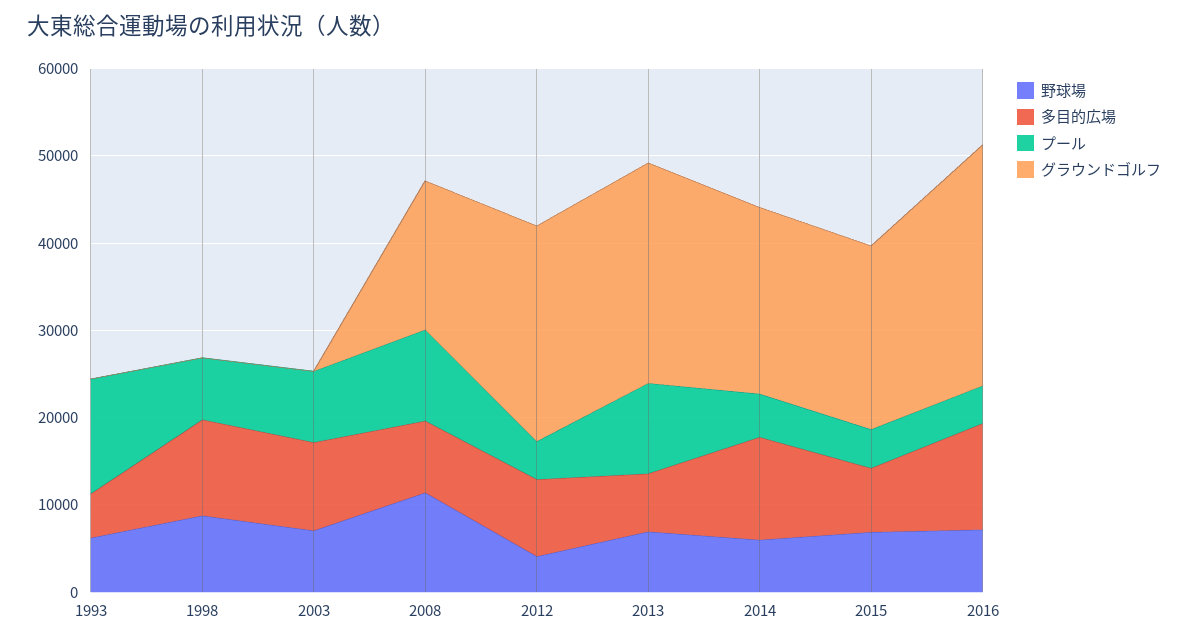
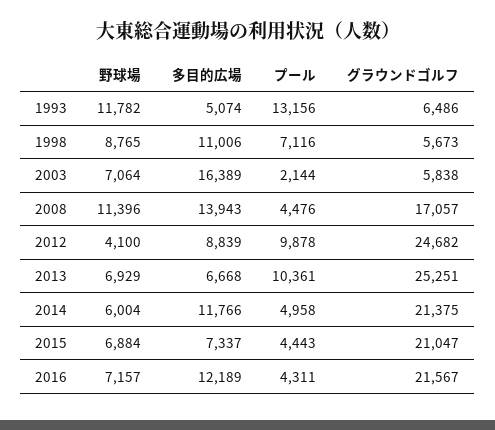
  {
    "野球場": {
-     "1993": 6000,
+     "1993": 11782,
      "1998": 8765,
      "2003": 7064,
      "2008": 11396,
      "2012": 4100,
      "2013": 6929,
      "2014": 6004,
      "2015": 6884,
      "2016": 7157
    },
    "多目的広場": {
      "1993": 5074,
      "1998": 11006,
-     "2003": 10000,
+     "2003": 16389,
-     "2008": 8000,
+     "2008": 13943,
      "2012": 8839,
      "2013": 6668,
      "2014": 11766,
      "2015": 7337,
      "2016": 12189
    },
    "プール": {
      "1993": 13156,
      "1998": 7116,
-     "2003": 8000,
+     "2003": 2144,
-     "2008": 10000,
+     "2008": 4476,
-     "2012": 4000,
+     "2012": 9878,
      "2013": 10361,
      "2014": 4958,
      "2015": 4443,
      "2016": 4311
    },
    "グラウンドゴルフ": {
-     "1993": 0,
+     "1993": 6486,
-     "1998": 0,
+     "1998": 5673,
-     "2003": 0,
+     "2003": 5838,
      "2008": 17057,
      "2012": 24682,
      "2013": 25251,
      "2014": 21375,
      "2015": 21047,
-     "2016": 28000
+     "2016": 21567
    }
  }

